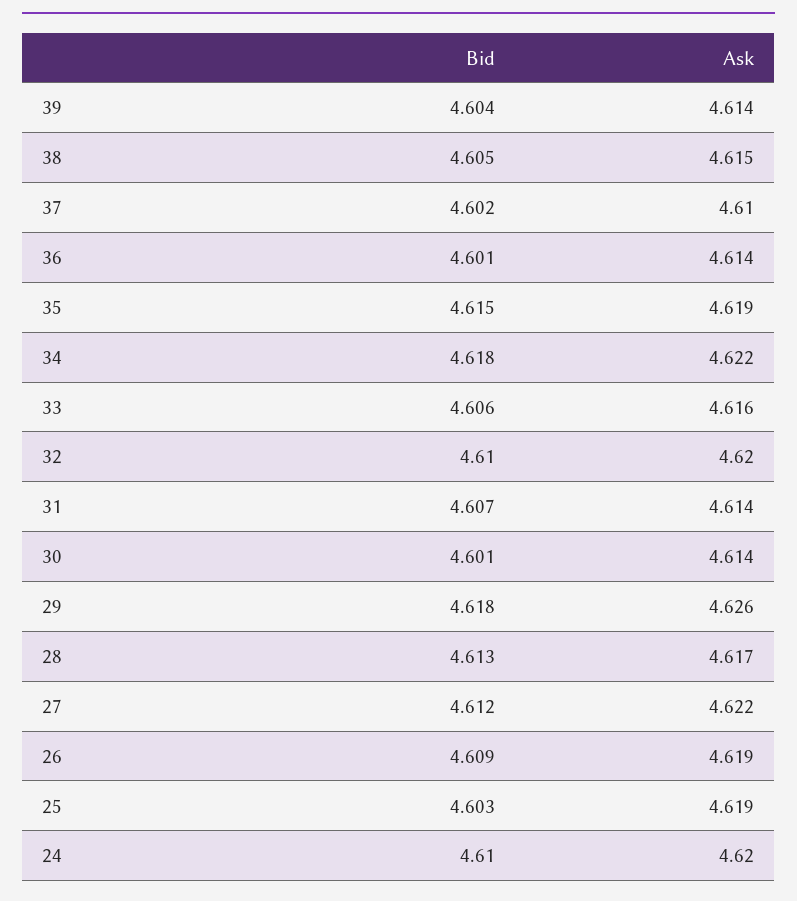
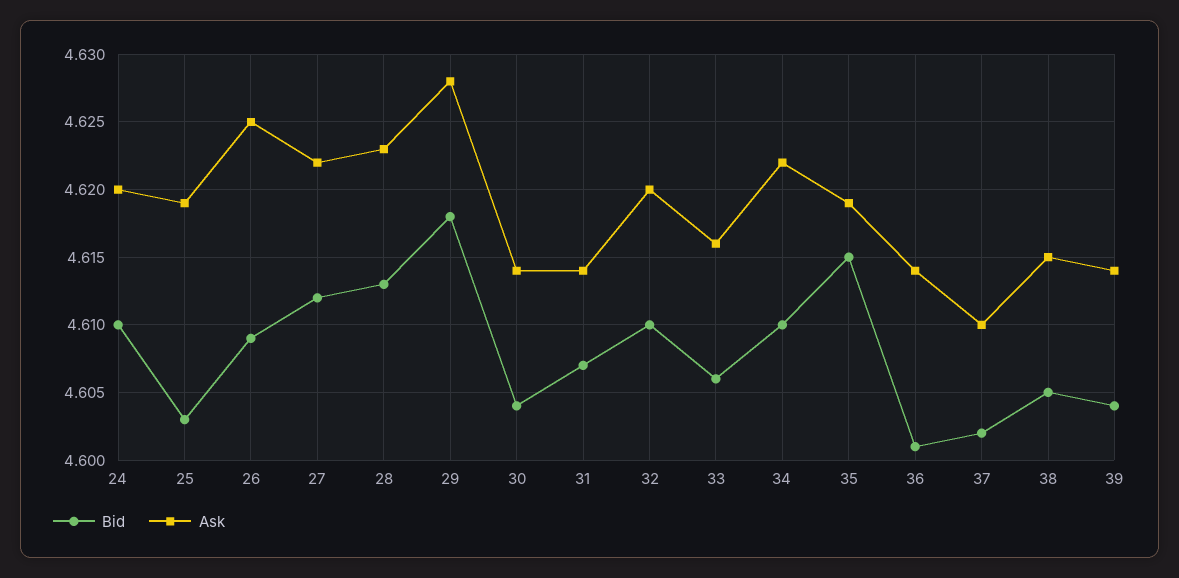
  {
    "Bid": {
      "39": 4.604,
      "38": 4.605,
      "37": 4.602,
      "36": 4.601,
      "35": 4.615,
-     "34": 4.618,
+     "34": 4.61,
      "33": 4.606,
      "32": 4.61,
      "31": 4.607,
-     "30": 4.601,
+     "30": 4.604,
      "29": 4.618,
      "28": 4.613,
      "27": 4.612,
      "26": 4.609,
      "25": 4.603,
      "24": 4.61
    },
    "Ask": {
      "39": 4.614,
      "38": 4.615,
      "37": 4.61,
      "36": 4.614,
      "35": 4.619,
      "34": 4.622,
      "33": 4.616,
      "32": 4.62,
      "31": 4.614,
      "30": 4.614,
-     "29": 4.626,
+     "29": 4.628,
-     "28": 4.617,
+     "28": 4.623,
      "27": 4.622,
-     "26": 4.619,
+     "26": 4.625,
      "25": 4.619,
      "24": 4.62
    }
  }

